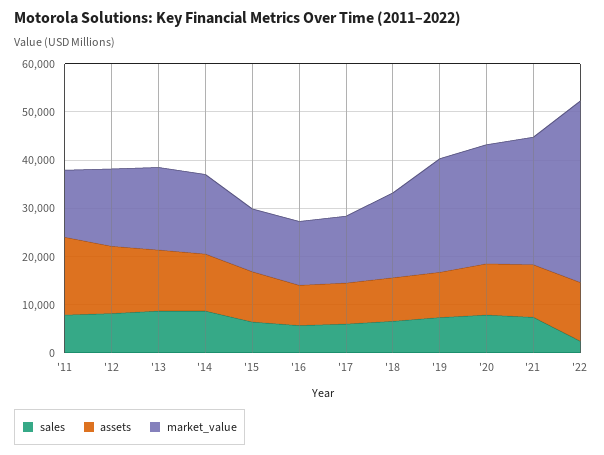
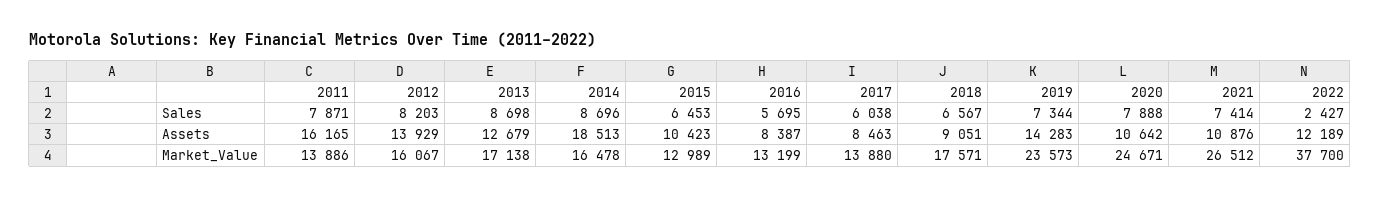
  {
    "sales": {
      "'11": 7871,
      "'12": 8203,
      "'13": 8698,
      "'14": 8696,
      "'15": 6453,
      "'16": 5695,
      "'17": 6038,
      "'18": 6567,
      "'19": 7344,
      "'20": 7888,
      "'21": 7414,
      "'22": 2427
    },
    "assets": {
      "'11": 16165,
      "'12": 13929,
      "'13": 12679,
-     "'14": 12000,
+     "'14": 18513,
      "'15": 10423,
      "'16": 8387,
      "'17": 8463,
      "'18": 9051,
-     "'19": 10000,
+     "'19": 14283,
      "'20": 10642,
      "'21": 10876,
      "'22": 12189
    },
    "market_value": {
      "'11": 13886,
      "'12": 16067,
      "'13": 17138,
      "'14": 16478,
      "'15": 12989,
      "'16": 13199,
      "'17": 13880,
      "'18": 17571,
      "'19": 23573,
      "'20": 24671,
      "'21": 26512,
      "'22": 37700
    }
  }

